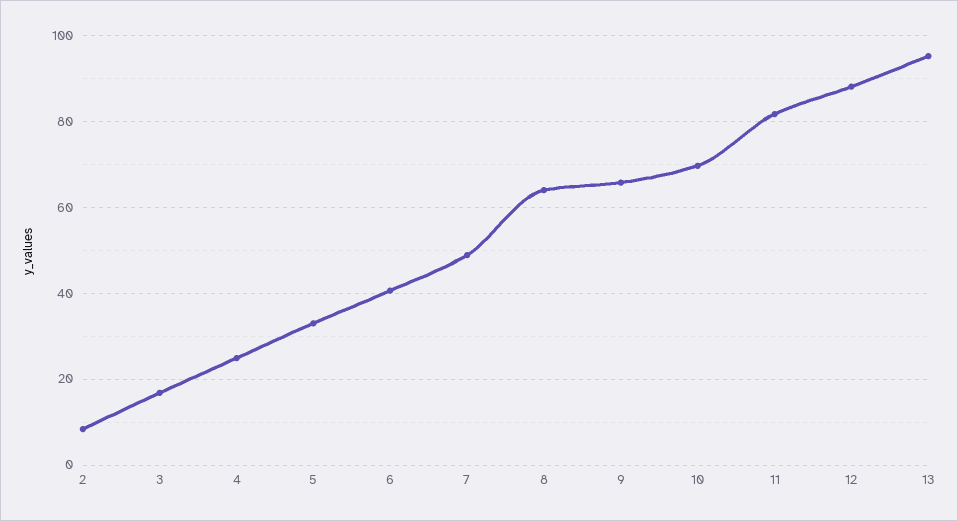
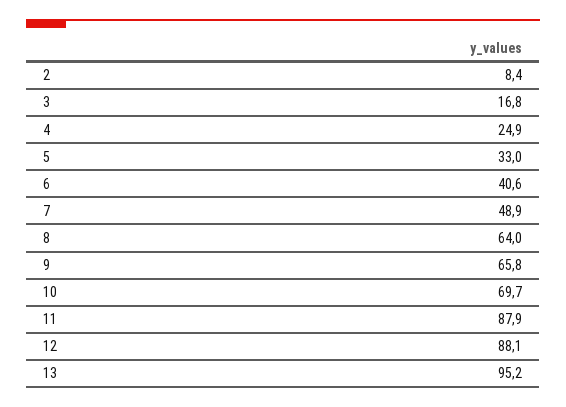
  {
    "2": 8.4,
    "3": 16.8,
    "4": 24.9,
    "5": 33,
    "6": 40.6,
    "7": 48.9,
    "8": 64,
    "9": 65.8,
    "10": 69.7,
-   "11": 82,
+   "11": 87.9,
    "12": 88.1,
    "13": 95.2
  }

